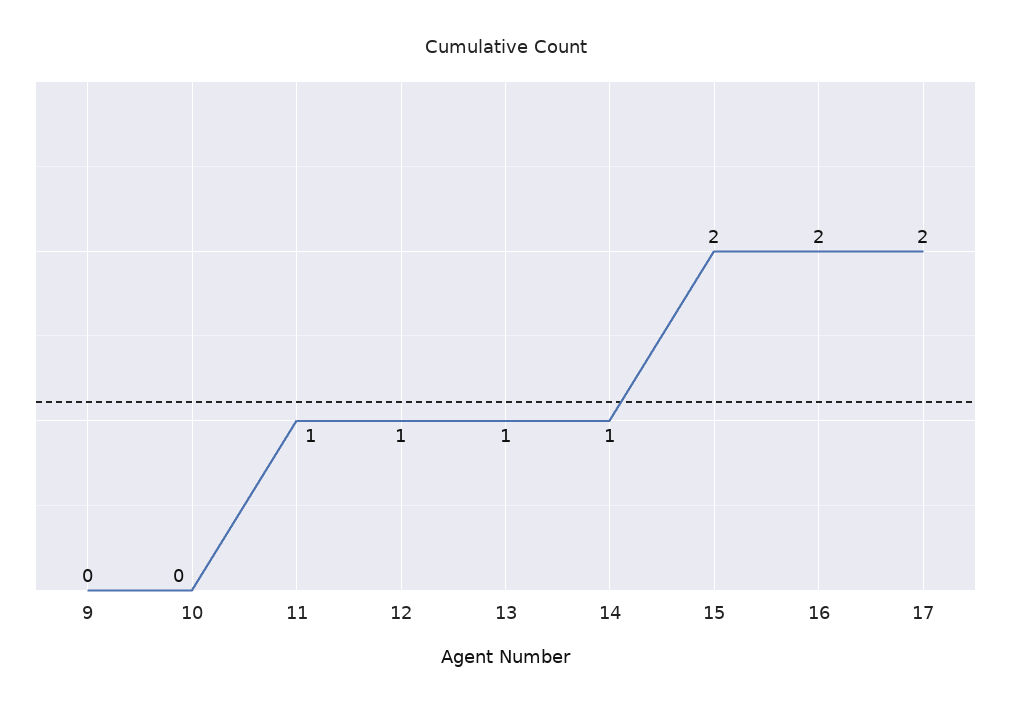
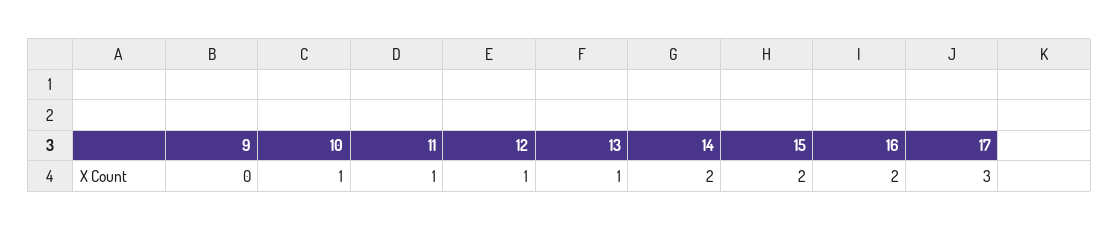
  {
    "9": 0,
-   "10": 0,
+   "10": 1,
    "11": 1,
    "12": 1,
    "13": 1,
-   "14": 1,
+   "14": 2,
    "15": 2,
    "16": 2,
-   "17": 2
+   "17": 3
  }

